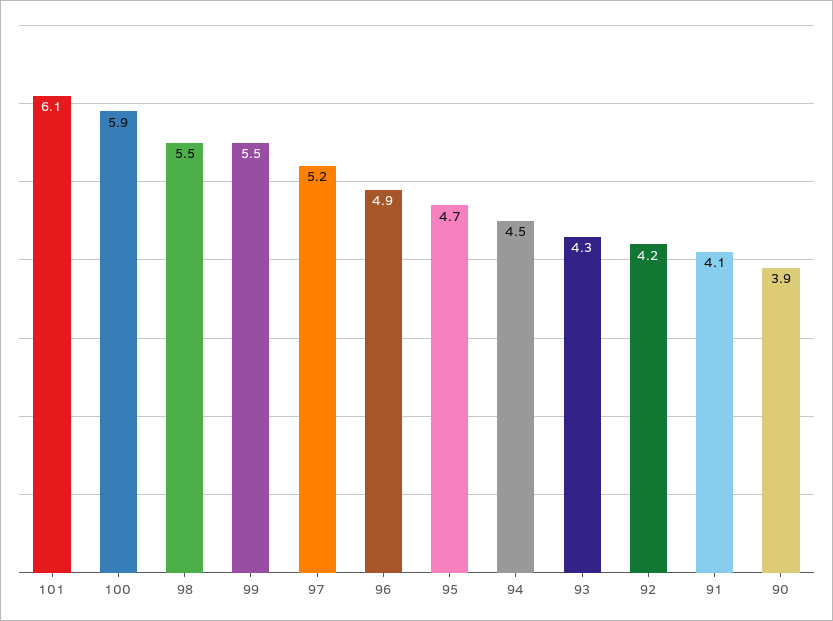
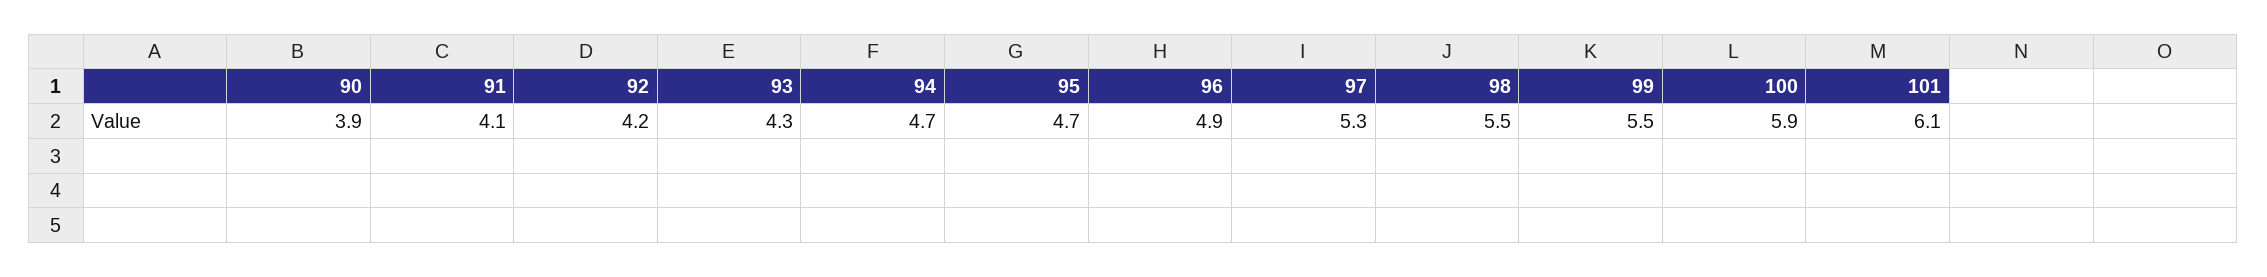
  {
    "101": 6.1,
    "100": 5.9,
    "98": 5.5,
    "99": 5.5,
-   "97": 5.2,
+   "97": 5.3,
    "96": 4.9,
    "95": 4.7,
-   "94": 4.5,
+   "94": 4.7,
    "93": 4.3,
    "92": 4.2,
    "91": 4.1,
    "90": 3.9
  }

